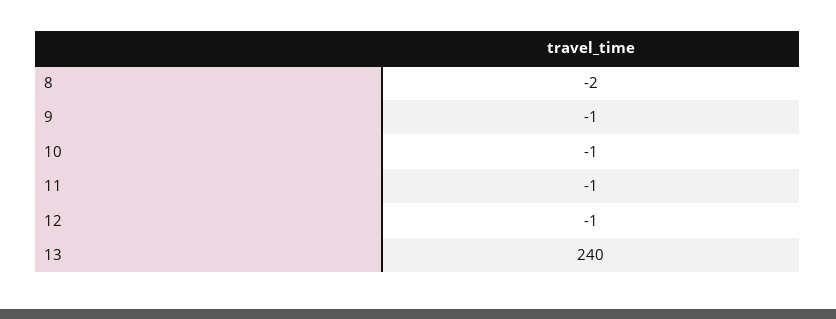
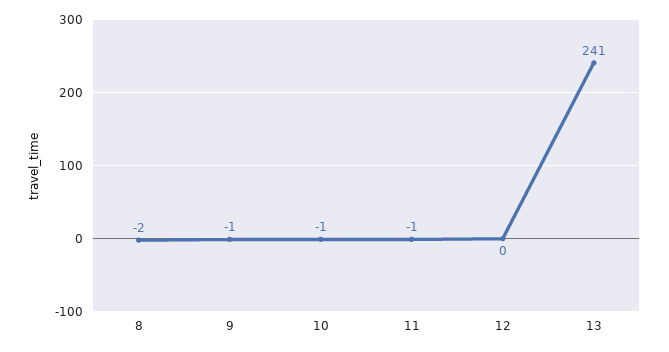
  {
    "8": -2,
    "9": -1,
    "10": -1,
    "11": -1,
-   "12": -1,
+   "12": 0,
-   "13": 240
+   "13": 241
  }

